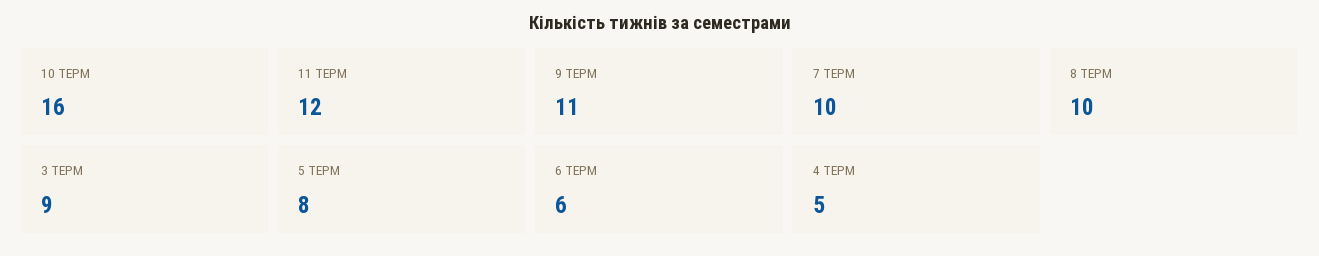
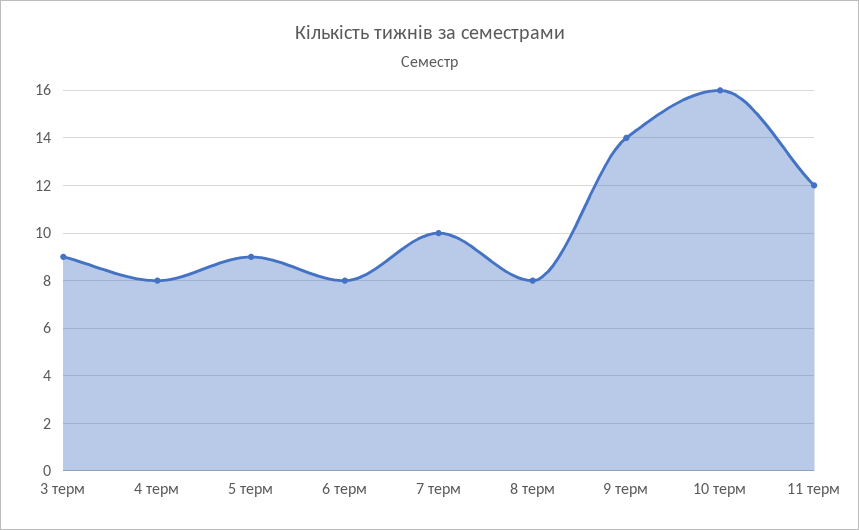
  {
    "10 ТЕРМ": 16,
    "11 ТЕРМ": 12,
-   "9 ТЕРМ": 11,
+   "9 ТЕРМ": 14,
    "7 ТЕРМ": 10,
-   "8 ТЕРМ": 10,
+   "8 ТЕРМ": 8,
    "3 ТЕРМ": 9,
-   "5 ТЕРМ": 8,
+   "5 ТЕРМ": 9,
-   "6 ТЕРМ": 6,
+   "6 ТЕРМ": 8,
-   "4 ТЕРМ": 5
+   "4 ТЕРМ": 8
  }

